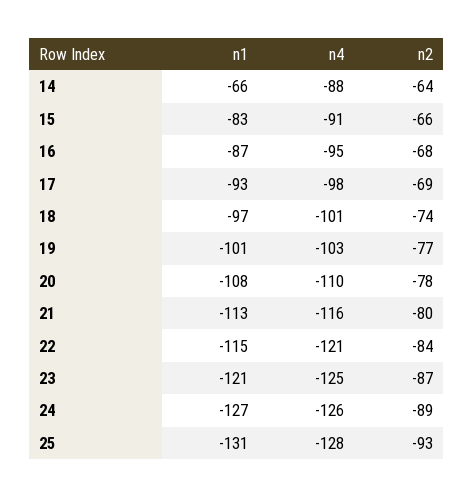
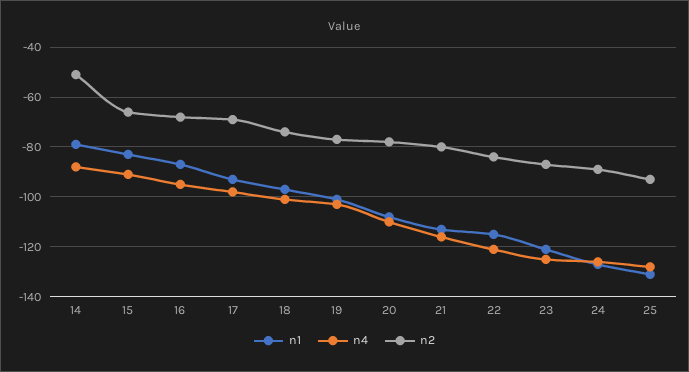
  {
    "n1": {
-     "14": -66,
+     "14": -80,
      "15": -83,
      "16": -87,
      "17": -93,
      "18": -97,
      "19": -101,
      "20": -108,
      "21": -113,
      "22": -115,
      "23": -121,
      "24": -127,
      "25": -131
    },
    "n4": {
      "14": -88,
      "15": -91,
      "16": -95,
      "17": -98,
      "18": -101,
      "19": -103,
      "20": -110,
      "21": -116,
      "22": -121,
      "23": -125,
      "24": -126,
      "25": -128
    },
    "n2": {
-     "14": -64,
+     "14": -50,
      "15": -66,
      "16": -68,
      "17": -69,
      "18": -74,
      "19": -77,
      "20": -78,
      "21": -80,
      "22": -84,
      "23": -87,
      "24": -89,
      "25": -93
    }
  }

